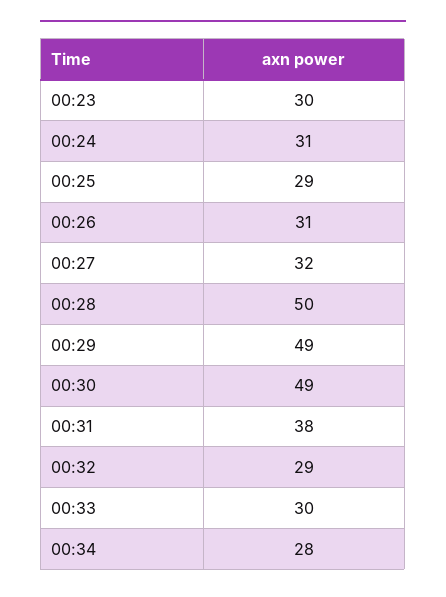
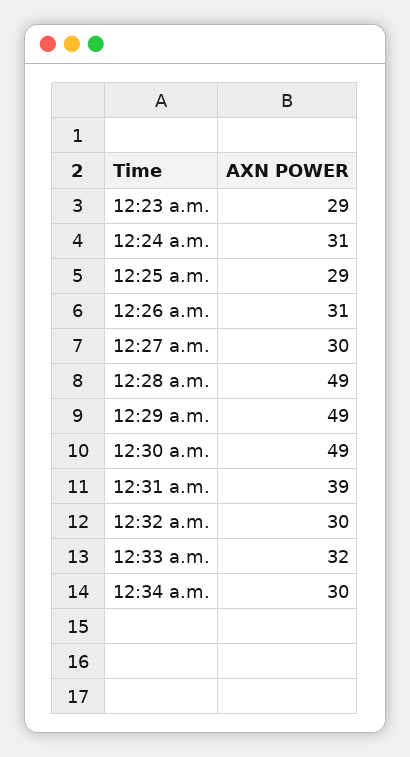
  {
-   "00:23": 30,
+   "00:23": 29,
    "00:24": 31,
    "00:25": 29,
    "00:26": 31,
-   "00:27": 32,
+   "00:27": 30,
-   "00:28": 50,
+   "00:28": 49,
    "00:29": 49,
    "00:30": 49,
-   "00:31": 38,
+   "00:31": 39,
-   "00:32": 29,
+   "00:32": 30,
-   "00:33": 30,
+   "00:33": 32,
-   "00:34": 28
+   "00:34": 30
  }

